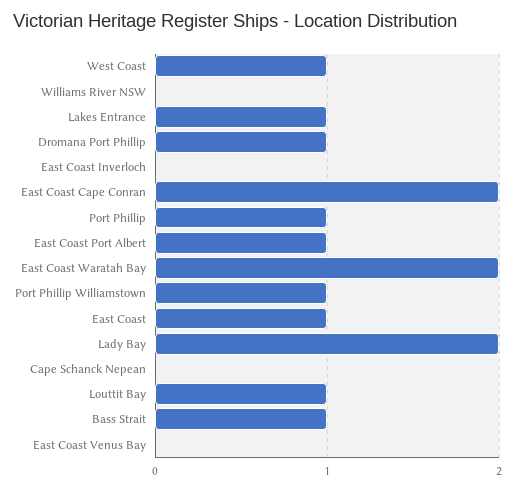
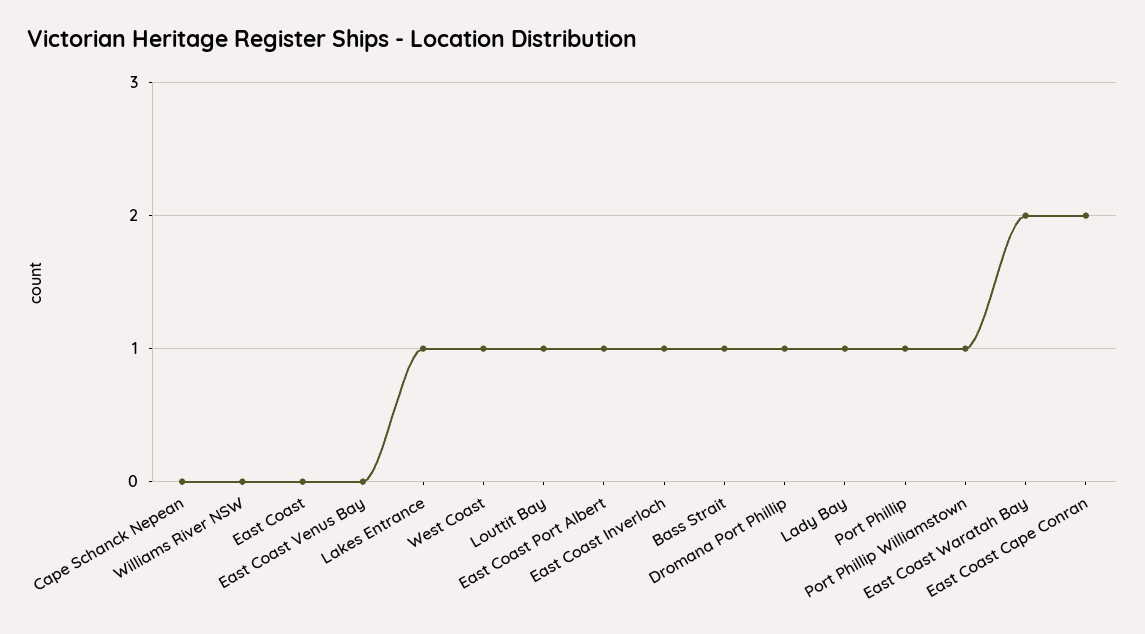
  {
    "West Coast": 1,
    "Williams River NSW": 0,
    "Lakes Entrance": 1,
    "Dromana Port Phillip": 1,
-   "East Coast Inverloch": 0,
+   "East Coast Inverloch": 1,
    "East Coast Cape Conran": 2,
    "Port Phillip": 1,
    "East Coast Port Albert": 1,
    "East Coast Waratah Bay": 2,
    "Port Phillip Williamstown": 1,
-   "East Coast": 1,
+   "East Coast": 0,
-   "Lady Bay": 2,
+   "Lady Bay": 1,
    "Cape Schanck Nepean": 0,
    "Louttit Bay": 1,
    "Bass Strait": 1,
    "East Coast Venus Bay": 0
  }

